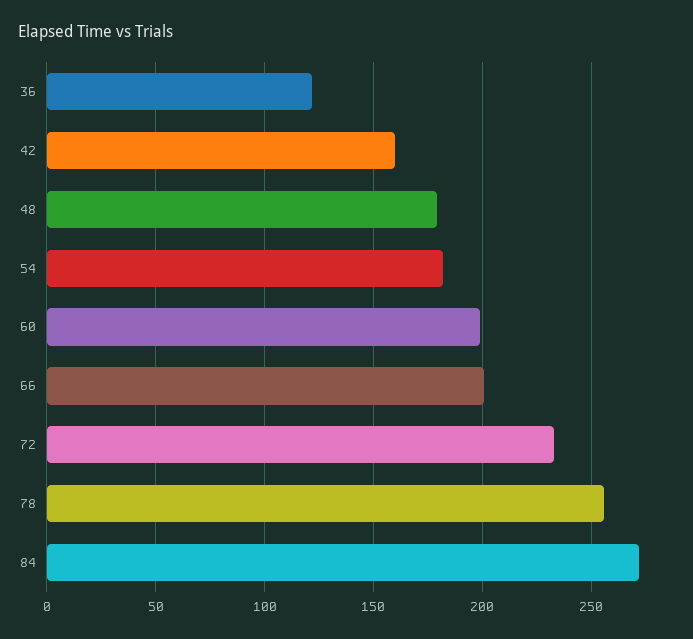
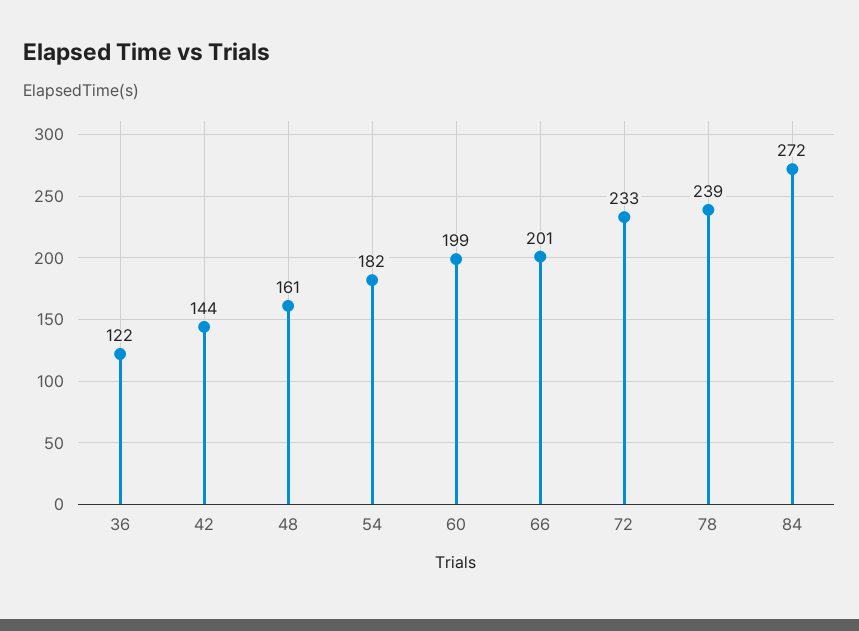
  {
    "36": 122,
-   "42": 160,
+   "42": 144,
-   "48": 180,
+   "48": 161,
    "54": 182,
    "60": 199,
    "66": 201,
    "72": 233,
-   "78": 255,
+   "78": 239,
    "84": 272
  }

